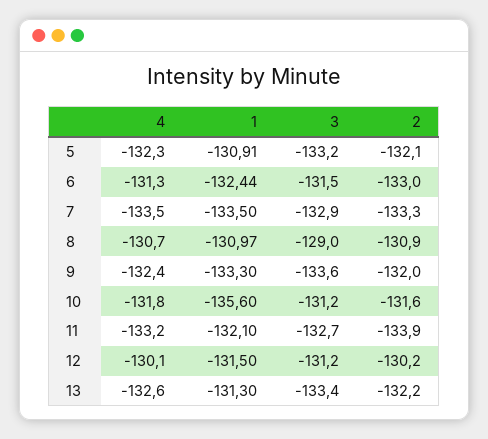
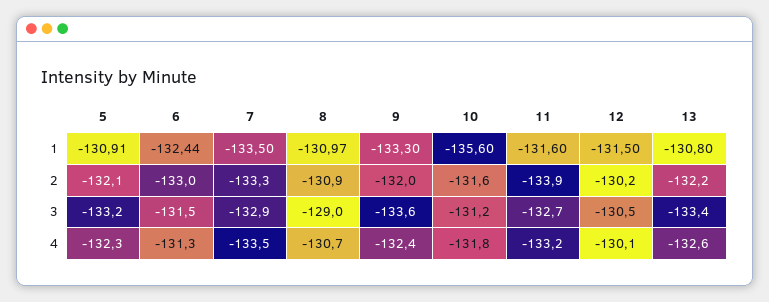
  {
    "4": {
      "5": -132.3,
      "6": -131.3,
      "7": -133.5,
      "8": -130.7,
      "9": -132.4,
      "10": -131.8,
      "11": -133.2,
      "12": -130.1,
      "13": -132.6
    },
    "1": {
      "5": -130.91,
      "6": -132.44,
      "7": -133.5,
      "8": -130.97,
      "9": -133.3,
      "10": -135.6,
-     "11": -132.1,
+     "11": -131.6,
      "12": -131.5,
-     "13": -131.3
+     "13": -130.8
    },
    "3": {
      "5": -133.2,
      "6": -131.5,
      "7": -132.9,
      "8": -129,
      "9": -133.6,
      "10": -131.2,
      "11": -132.7,
-     "12": -131.2,
+     "12": -130.5,
      "13": -133.4
    },
    "2": {
      "5": -132.1,
      "6": -133,
      "7": -133.3,
      "8": -130.9,
      "9": -132,
      "10": -131.6,
      "11": -133.9,
      "12": -130.2,
      "13": -132.2
    }
  }

